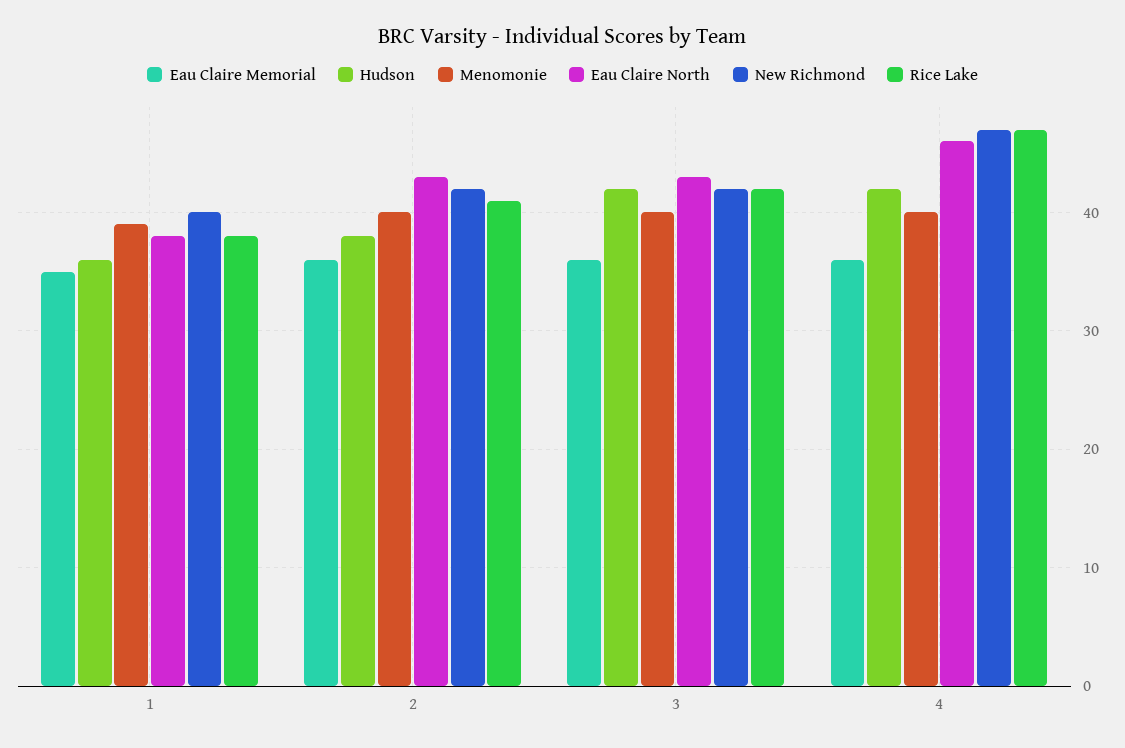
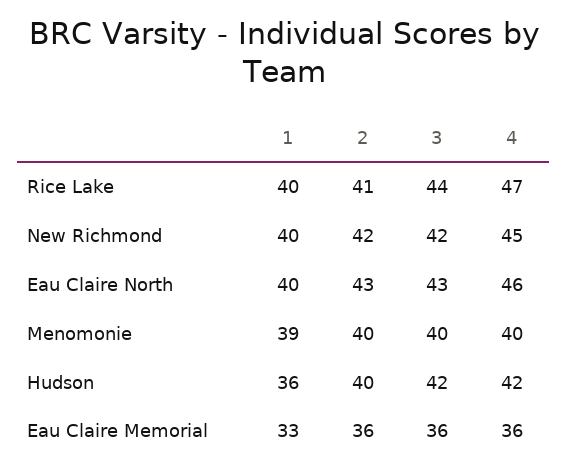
  {
    "Eau Claire Memorial": {
-     "1": 35,
+     "1": 33,
      "2": 36,
      "3": 36,
      "4": 36
    },
    "Hudson": {
      "1": 36,
-     "2": 38,
+     "2": 40,
      "3": 42,
      "4": 42
    },
    "Menomonie": {
      "1": 39,
      "2": 40,
      "3": 40,
      "4": 40
    },
    "Eau Claire North": {
-     "1": 38,
+     "1": 40,
      "2": 43,
      "3": 43,
      "4": 46
    },
    "New Richmond": {
      "1": 40,
      "2": 42,
      "3": 42,
-     "4": 47
+     "4": 45
    },
    "Rice Lake": {
-     "1": 38,
+     "1": 40,
      "2": 41,
-     "3": 42,
+     "3": 44,
      "4": 47
    }
  }

